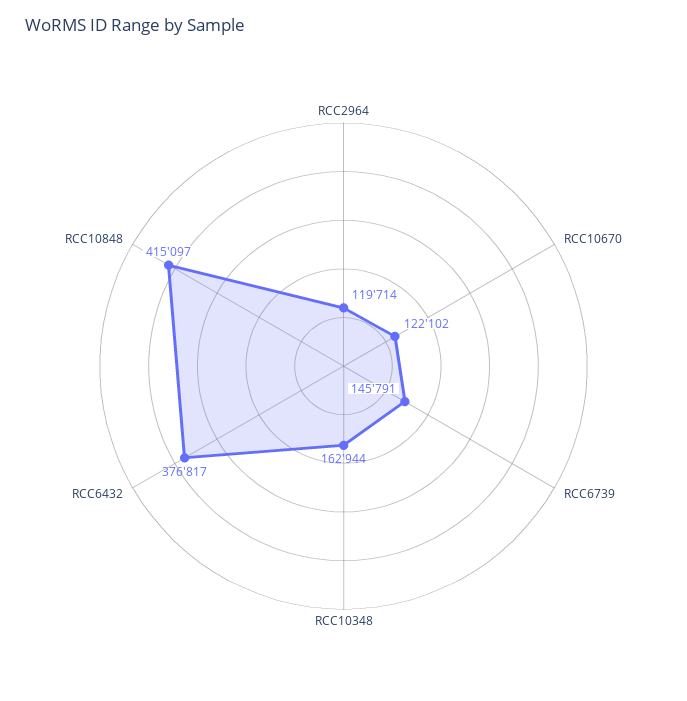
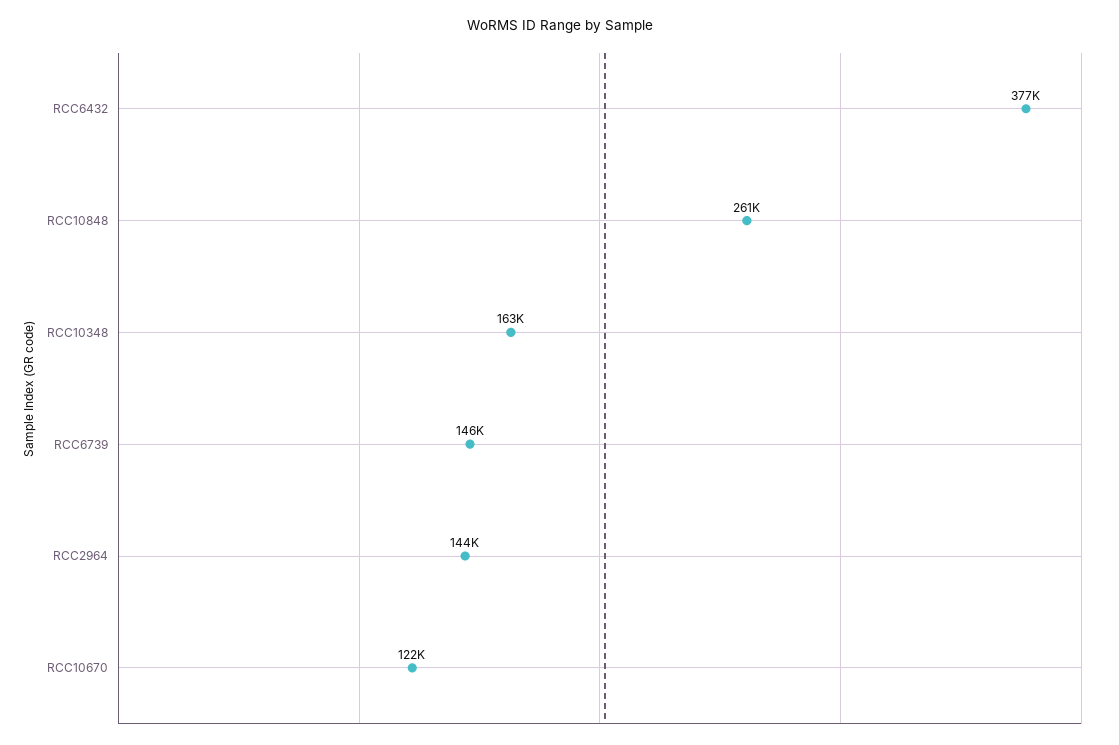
  {
-   "RCC2964": 119714,
+   "RCC2964": 144000,
    "RCC10670": 122102,
    "RCC6739": 145791,
    "RCC10348": 162944,
    "RCC6432": 376817,
-   "RCC10848": 415097
+   "RCC10848": 261000
  }

